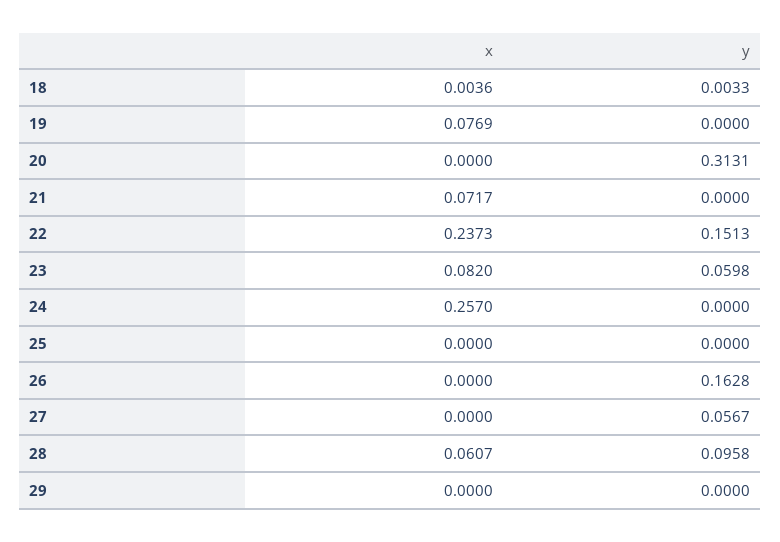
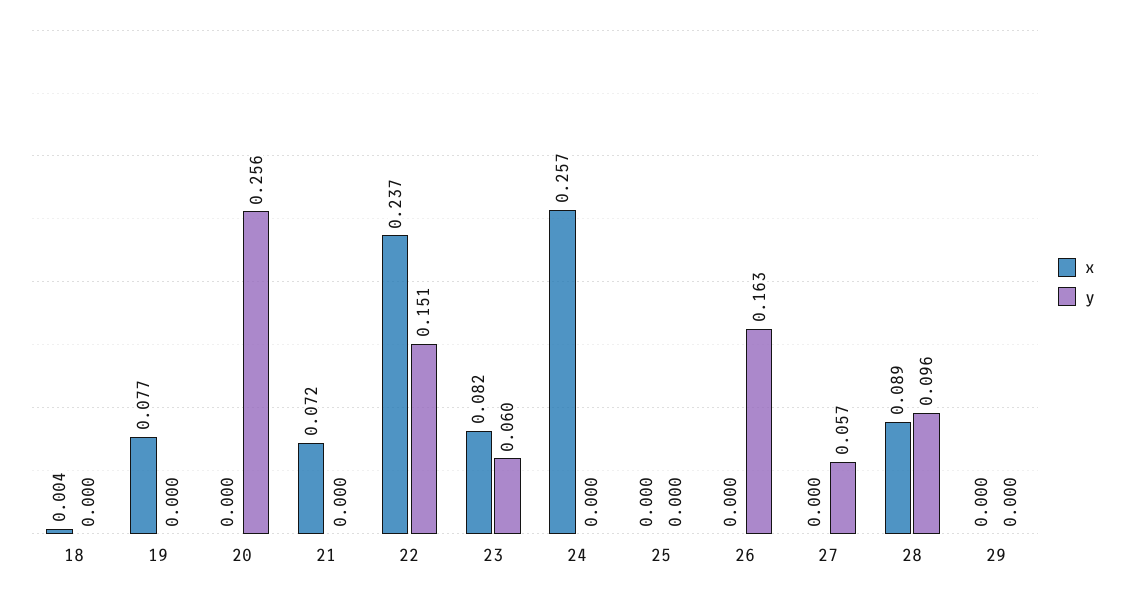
  {
    "x": {
      "18": 0.0036,
      "19": 0.0769,
      "20": 0,
      "21": 0.0717,
      "22": 0.2373,
      "23": 0.082,
      "24": 0.257,
      "25": 0,
      "26": 0,
      "27": 0,
-     "28": 0.0607,
+     "28": 0.089,
      "29": 0
    },
    "y": {
-     "18": 0.0033,
+     "18": 0,
      "19": 0,
-     "20": 0.3131,
+     "20": 0.256,
      "21": 0,
      "22": 0.1513,
      "23": 0.0598,
      "24": 0,
      "25": 0,
      "26": 0.1628,
      "27": 0.0567,
      "28": 0.0958,
      "29": 0
    }
  }

